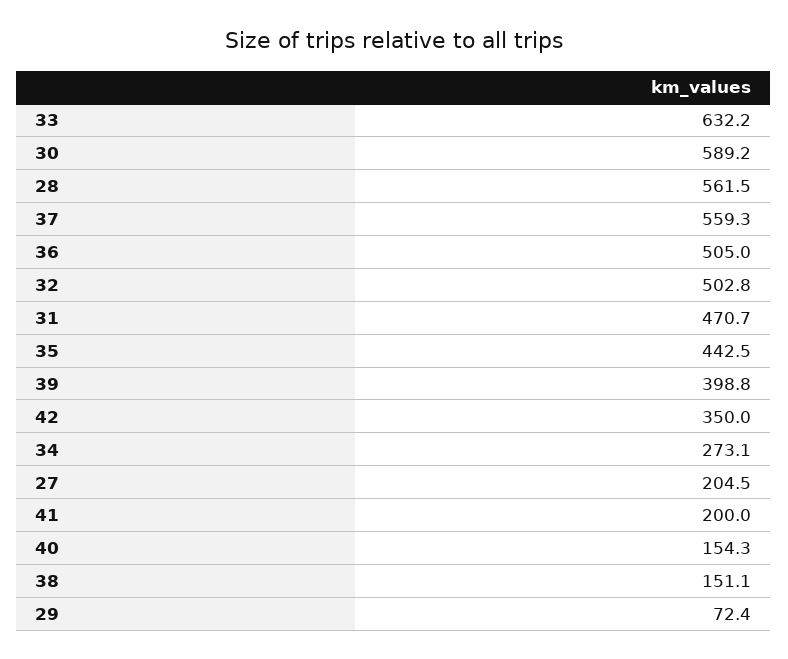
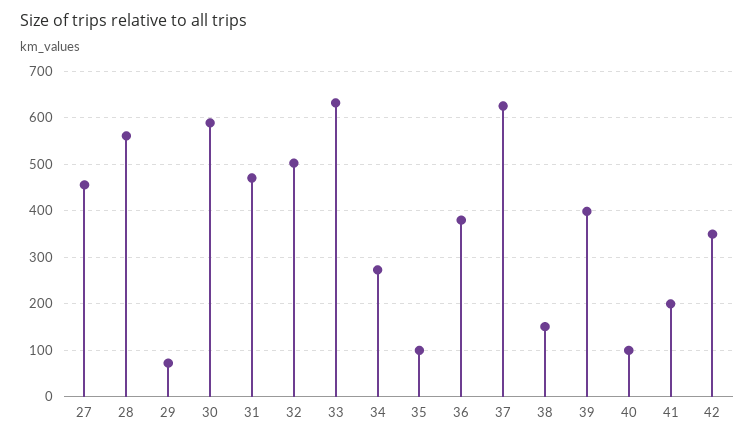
  {
    "33": 632.2,
    "30": 589.2,
    "28": 561.5,
-   "37": 559.3,
+   "37": 620,
-   "36": 505,
+   "36": 380,
    "32": 502.8,
    "31": 470.7,
-   "35": 442.5,
+   "35": 100,
    "39": 398.8,
    "42": 350,
    "34": 273.1,
-   "27": 204.5,
+   "27": 460,
    "41": 200,
-   "40": 154.3,
+   "40": 100,
    "38": 151.1,
    "29": 72.4
  }

